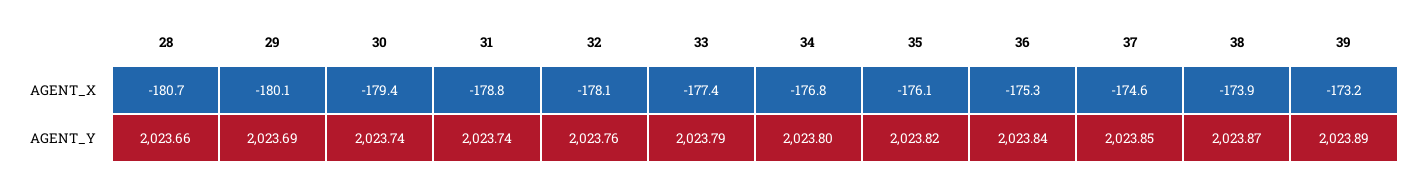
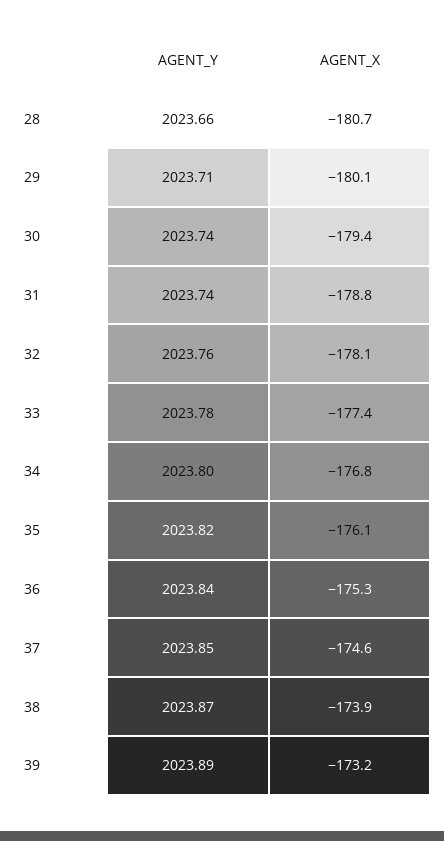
  {
    "28": {
      "AGENT_X": -180.7,
      "AGENT_Y": 2023.66
    },
    "29": {
      "AGENT_X": -180.1,
-     "AGENT_Y": 2023.69
+     "AGENT_Y": 2023.71
    },
    "30": {
      "AGENT_X": -179.4,
      "AGENT_Y": 2023.74
    },
    "31": {
      "AGENT_X": -178.8,
      "AGENT_Y": 2023.74
    },
    "32": {
      "AGENT_X": -178.1,
      "AGENT_Y": 2023.76
    },
    "33": {
      "AGENT_X": -177.4,
-     "AGENT_Y": 2023.79
+     "AGENT_Y": 2023.78
    },
    "34": {
      "AGENT_X": -176.8,
      "AGENT_Y": 2023.8
    },
    "35": {
      "AGENT_X": -176.1,
      "AGENT_Y": 2023.82
    },
    "36": {
      "AGENT_X": -175.3,
      "AGENT_Y": 2023.84
    },
    "37": {
      "AGENT_X": -174.6,
      "AGENT_Y": 2023.85
    },
    "38": {
      "AGENT_X": -173.9,
      "AGENT_Y": 2023.87
    },
    "39": {
      "AGENT_X": -173.2,
      "AGENT_Y": 2023.89
    }
  }

